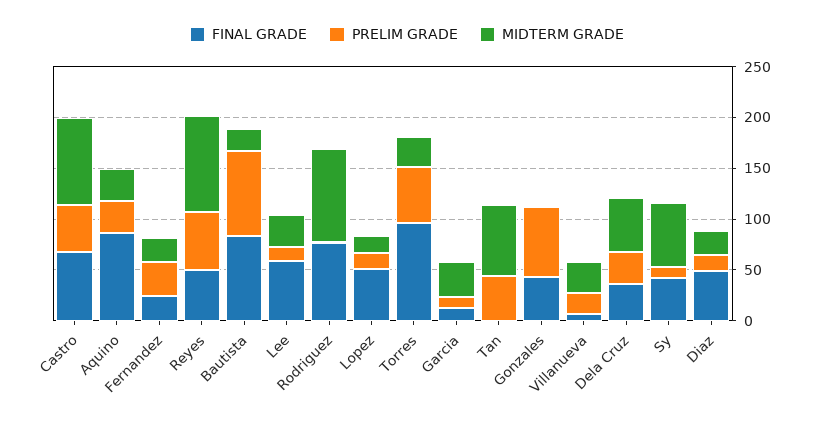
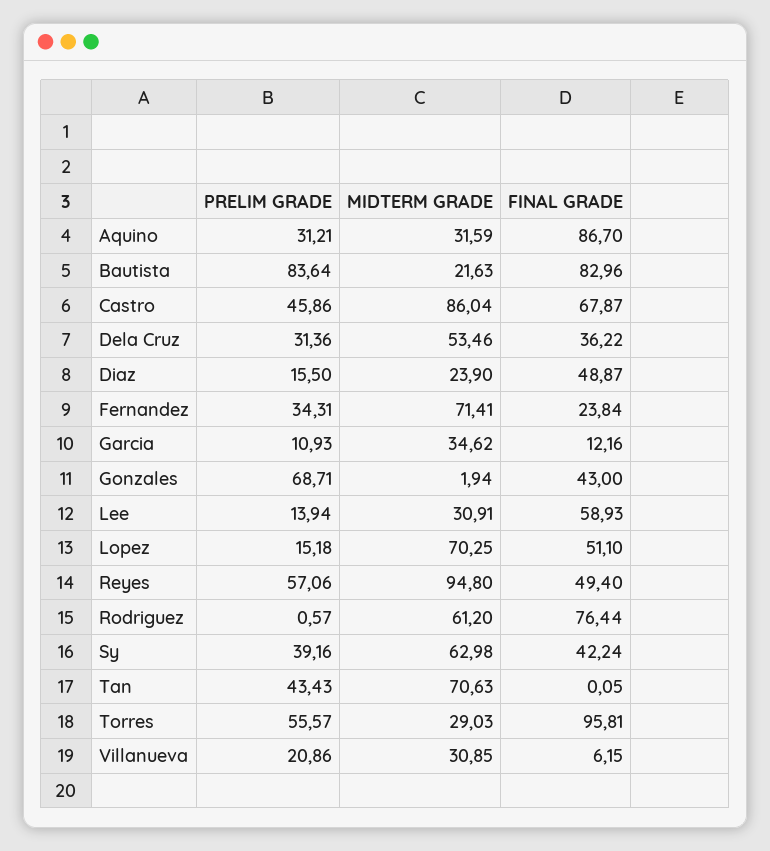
  {
    "FINAL GRADE": {
      "Castro": 67.87,
      "Aquino": 86.7,
      "Fernandez": 23.84,
      "Reyes": 49.4,
      "Bautista": 82.96,
      "Lee": 58.93,
      "Rodriguez": 76.44,
      "Lopez": 51.1,
      "Torres": 95.81,
      "Garcia": 12.16,
      "Tan": 0.05,
      "Gonzales": 43,
      "Villanueva": 6.15,
      "Dela Cruz": 36.22,
      "Sy": 42.24,
      "Diaz": 48.87
    },
    "PRELIM GRADE": {
      "Castro": 45.86,
      "Aquino": 31.21,
      "Fernandez": 34.31,
      "Reyes": 57.06,
      "Bautista": 83.64,
      "Lee": 13.94,
      "Rodriguez": 0.57,
      "Lopez": 15.18,
      "Torres": 55.57,
      "Garcia": 10.93,
      "Tan": 43.43,
      "Gonzales": 68.71,
      "Villanueva": 20.86,
      "Dela Cruz": 31.36,
-     "Sy": 10,
+     "Sy": 39.16,
      "Diaz": 15.5
    },
    "MIDTERM GRADE": {
      "Castro": 86.04,
      "Aquino": 31.59,
-     "Fernandez": 20,
+     "Fernandez": 71.41,
      "Reyes": 94.8,
      "Bautista": 21.63,
      "Lee": 30.91,
-     "Rodriguez": 90,
+     "Rodriguez": 61.2,
-     "Lopez": 20,
+     "Lopez": 70.25,
      "Torres": 29.03,
      "Garcia": 34.62,
      "Tan": 70.63,
      "Gonzales": 1.94,
      "Villanueva": 30.85,
      "Dela Cruz": 53.46,
      "Sy": 62.98,
      "Diaz": 23.9
    }
  }

